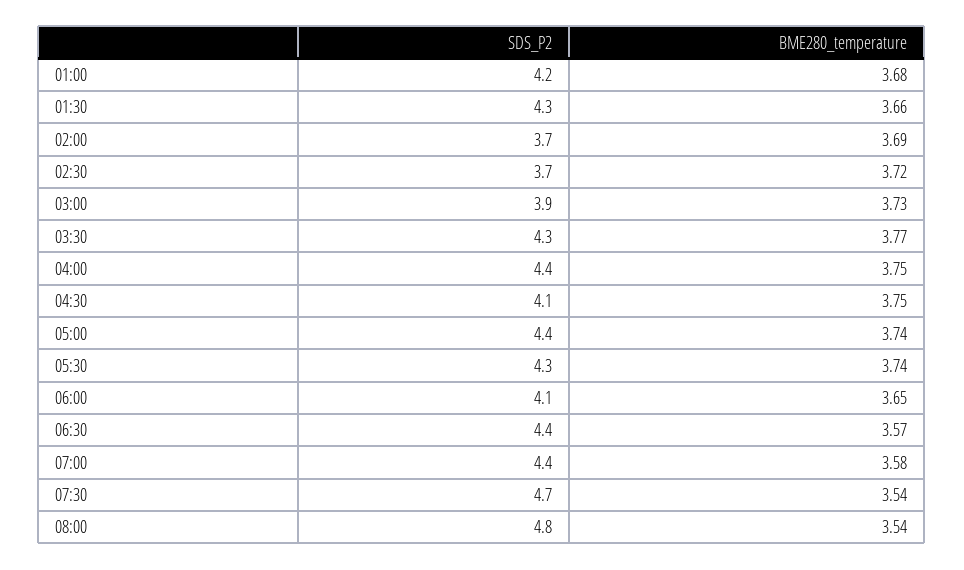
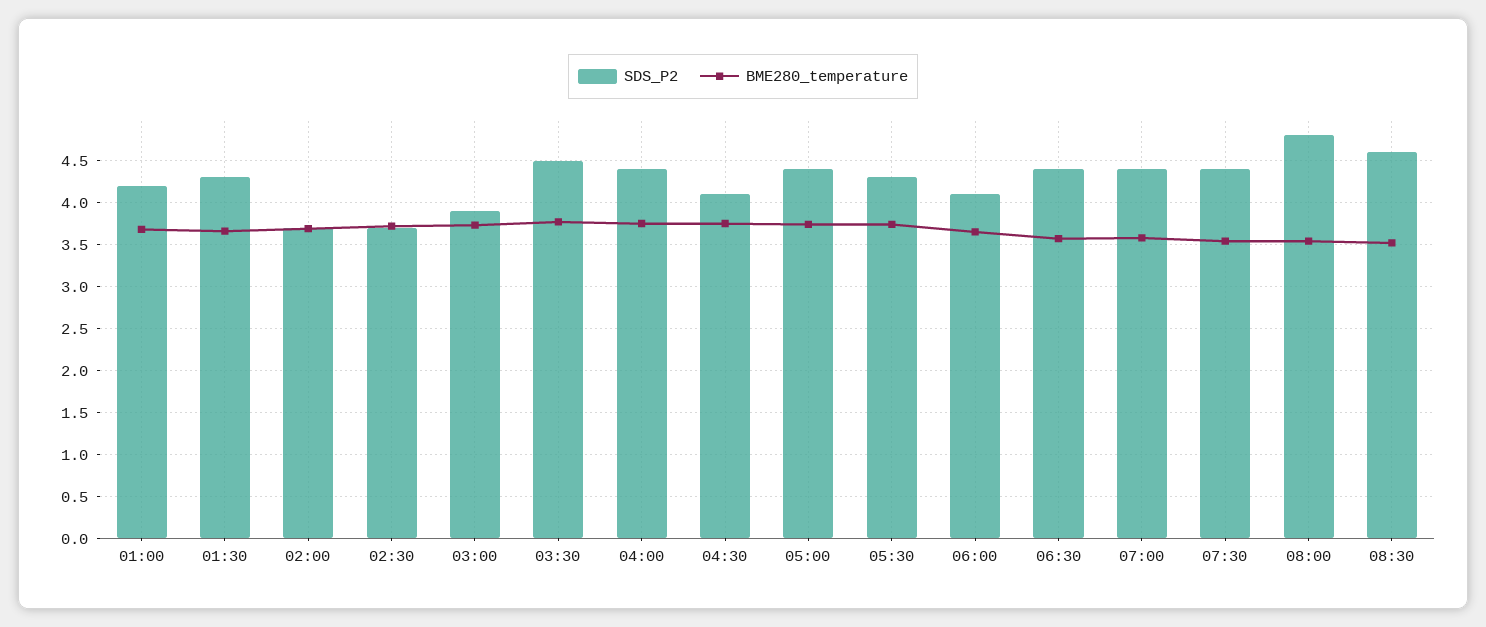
  {
    "SDS_P2": {
      "01:00": 4.2,
      "01:30": 4.3,
      "02:00": 3.7,
      "02:30": 3.7,
      "03:00": 3.9,
-     "03:30": 4.3,
+     "03:30": 4.5,
      "04:00": 4.4,
      "04:30": 4.1,
      "05:00": 4.4,
      "05:30": 4.3,
      "06:00": 4.1,
      "06:30": 4.4,
      "07:00": 4.4,
-     "07:30": 4.7,
+     "07:30": 4.4,
-     "08:00": 4.8
+     "08:00": 4.8,
+     "08:30": 4.6
    },
    "BME280_temperature": {
      "01:00": 3.68,
      "01:30": 3.66,
      "02:00": 3.69,
      "02:30": 3.72,
      "03:00": 3.73,
      "03:30": 3.77,
      "04:00": 3.75,
      "04:30": 3.75,
      "05:00": 3.74,
      "05:30": 3.74,
      "06:00": 3.65,
      "06:30": 3.57,
      "07:00": 3.58,
      "07:30": 3.54,
-     "08:00": 3.54
+     "08:00": 3.54,
+     "08:30": 3.5
    }
  }

